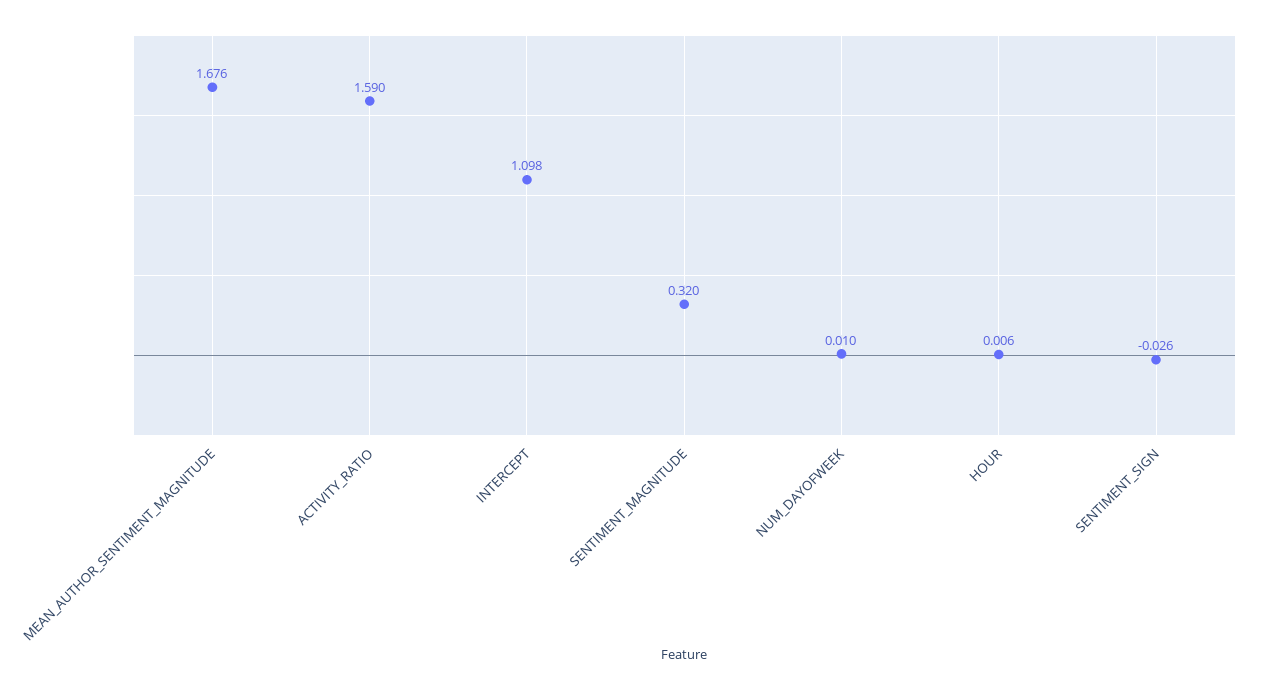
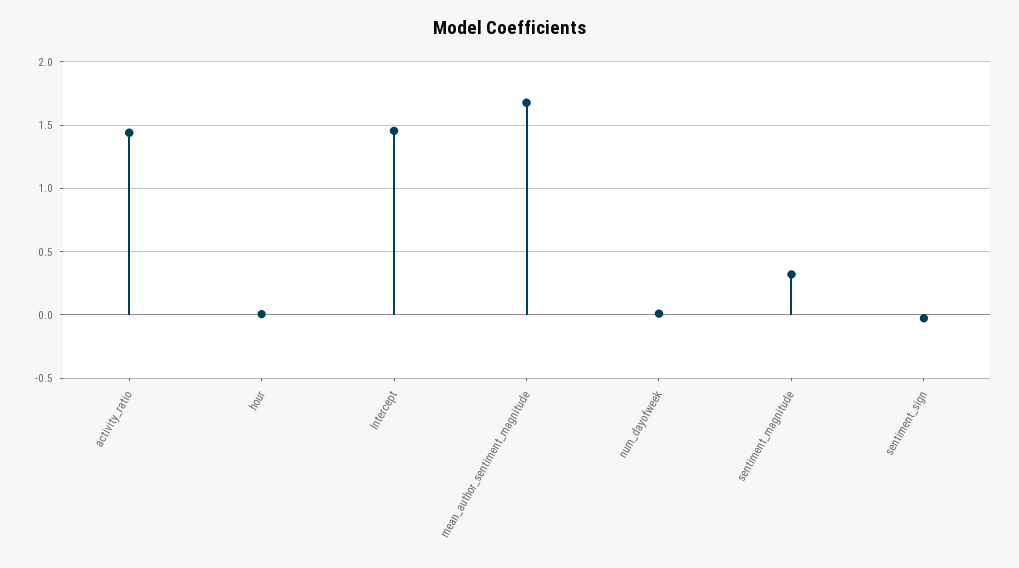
  {
    "MEAN_AUTHOR_SENTIMENT_MAGNITUDE": 1.676,
-   "ACTIVITY_RATIO": 1.59,
+   "ACTIVITY_RATIO": 1.45,
-   "INTERCEPT": 1.098,
+   "INTERCEPT": 1.45,
    "SENTIMENT_MAGNITUDE": 0.32,
    "NUM_DAYOFWEEK": 0.01,
    "HOUR": 0.006,
    "SENTIMENT_SIGN": -0.026
  }

